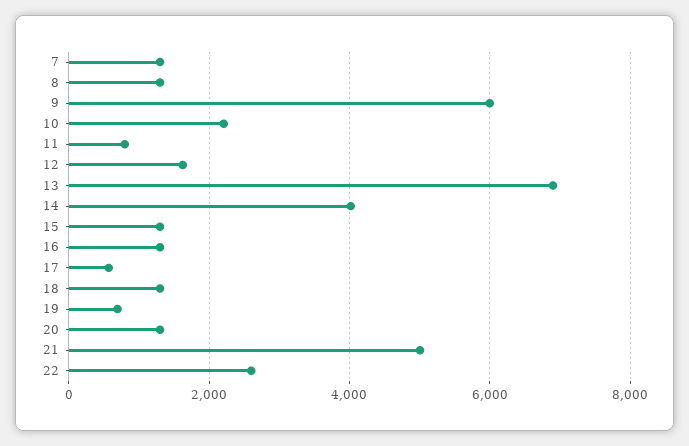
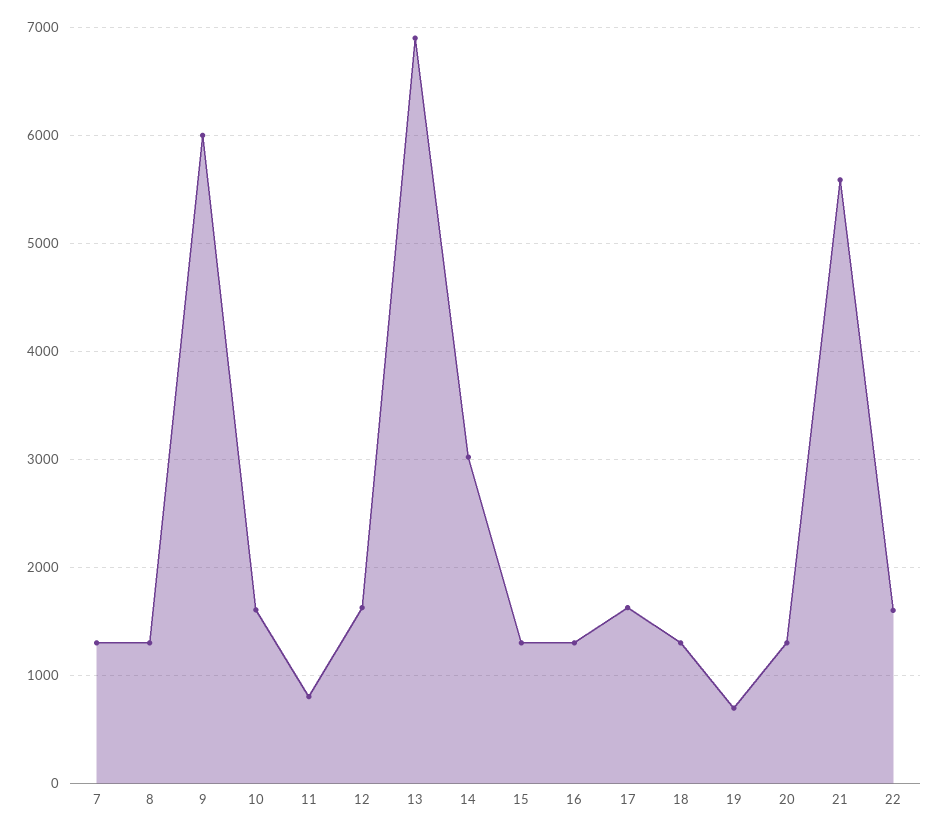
  {
    "7": 1300,
    "8": 1300,
    "9": 6000,
-   "10": 2200,
+   "10": 1600,
    "11": 800,
    "12": 1600,
    "13": 6900,
-   "14": 4000,
+   "14": 3000,
    "15": 1300,
    "16": 1300,
-   "17": 600,
+   "17": 1600,
    "18": 1300,
    "19": 700,
    "20": 1300,
-   "21": 5000,
+   "21": 5600,
-   "22": 2600
+   "22": 1600
  }

